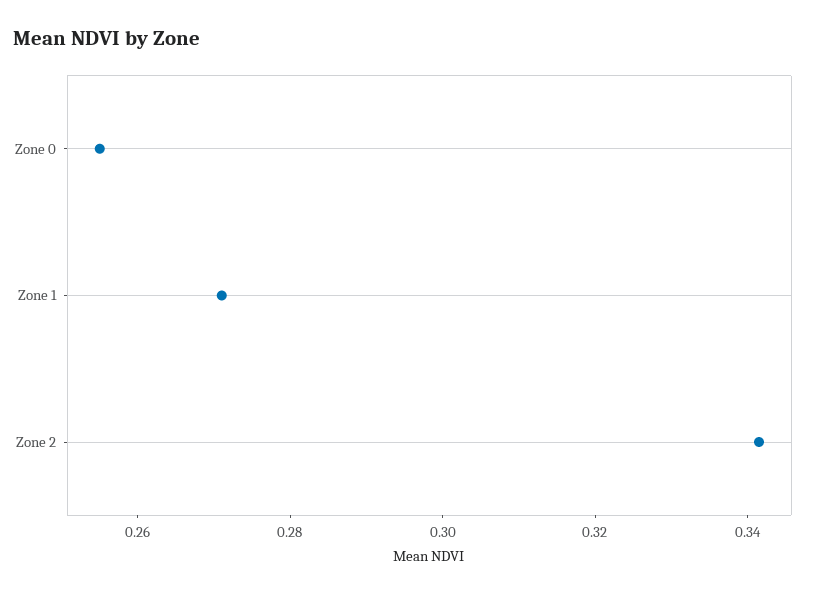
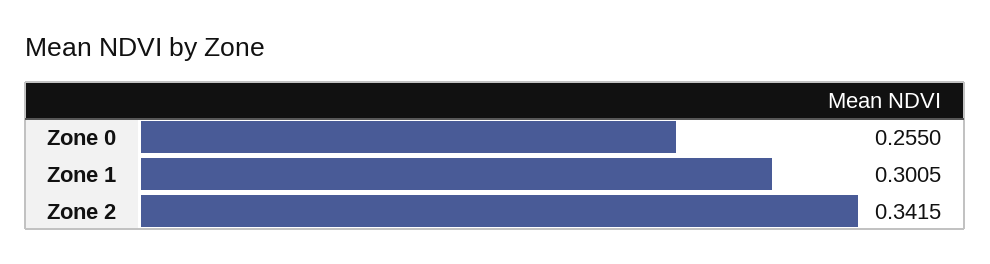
  {
    "Zone 0": 0.255,
-   "Zone 1": 0.27,
+   "Zone 1": 0.3005,
    "Zone 2": 0.3415
  }

